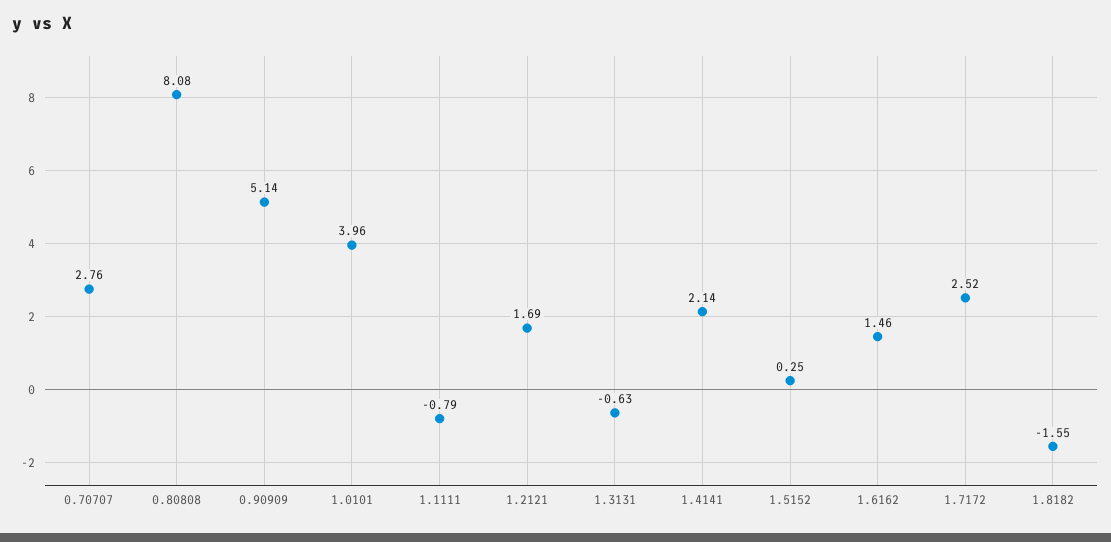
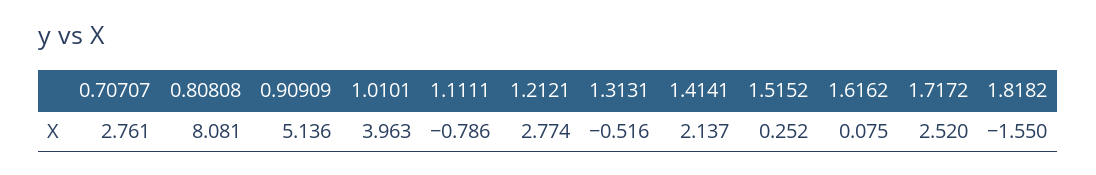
  {
    "0.70707": 2.761,
    "0.80808": 8.081,
    "0.90909": 5.136,
    "1.0101": 3.963,
    "1.1111": -0.786,
-   "1.2121": 1.69,
+   "1.2121": 2.774,
-   "1.3131": -0.63,
+   "1.3131": -0.516,
    "1.4141": 2.137,
    "1.5152": 0.252,
-   "1.6162": 1.46,
+   "1.6162": 0.075,
    "1.7172": 2.52,
    "1.8182": -1.55
  }

